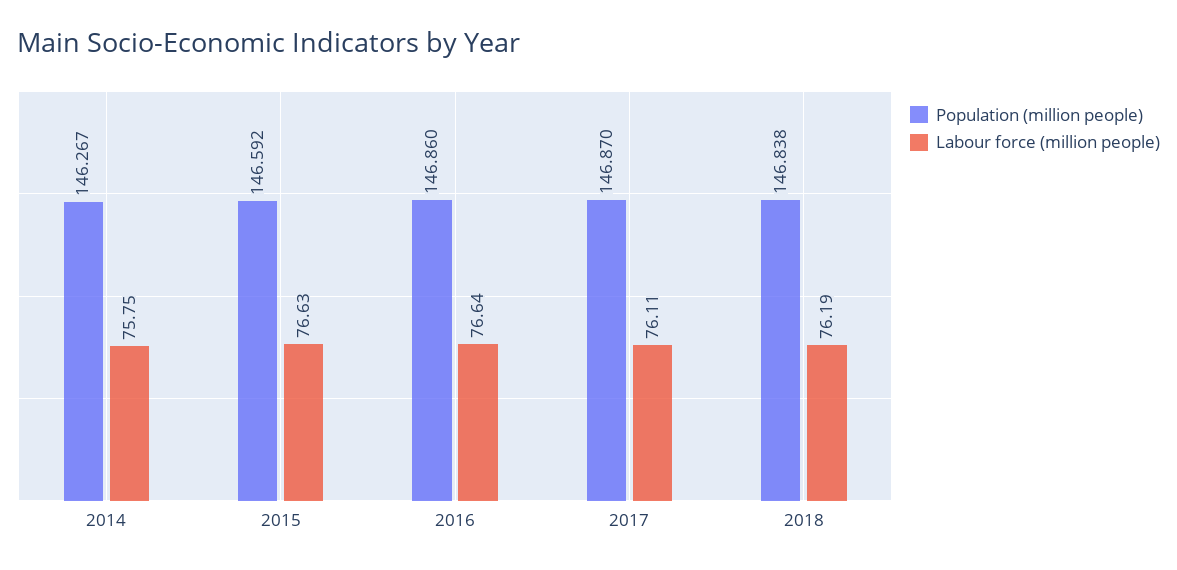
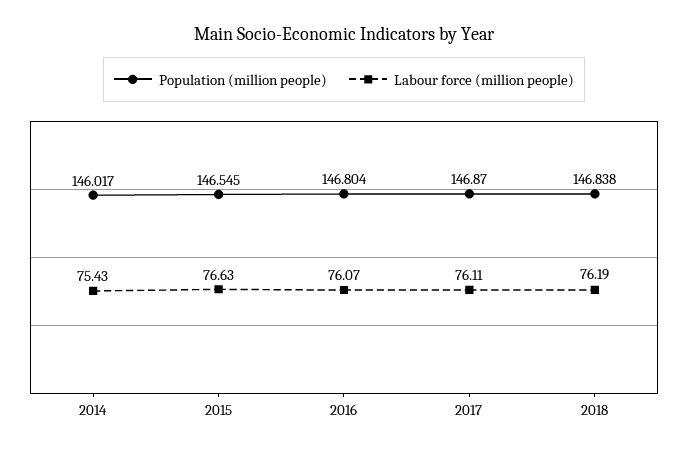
  {
    "Population (million people)": {
-     "2014": 146.267,
+     "2014": 146.017,
-     "2015": 146.592,
+     "2015": 146.545,
-     "2016": 146.86,
+     "2016": 146.804,
      "2017": 146.87,
      "2018": 146.838
    },
    "Labour force (million people)": {
-     "2014": 75.75,
+     "2014": 75.43,
      "2015": 76.63,
-     "2016": 76.64,
+     "2016": 76.07,
      "2017": 76.11,
      "2018": 76.19
    }
  }

